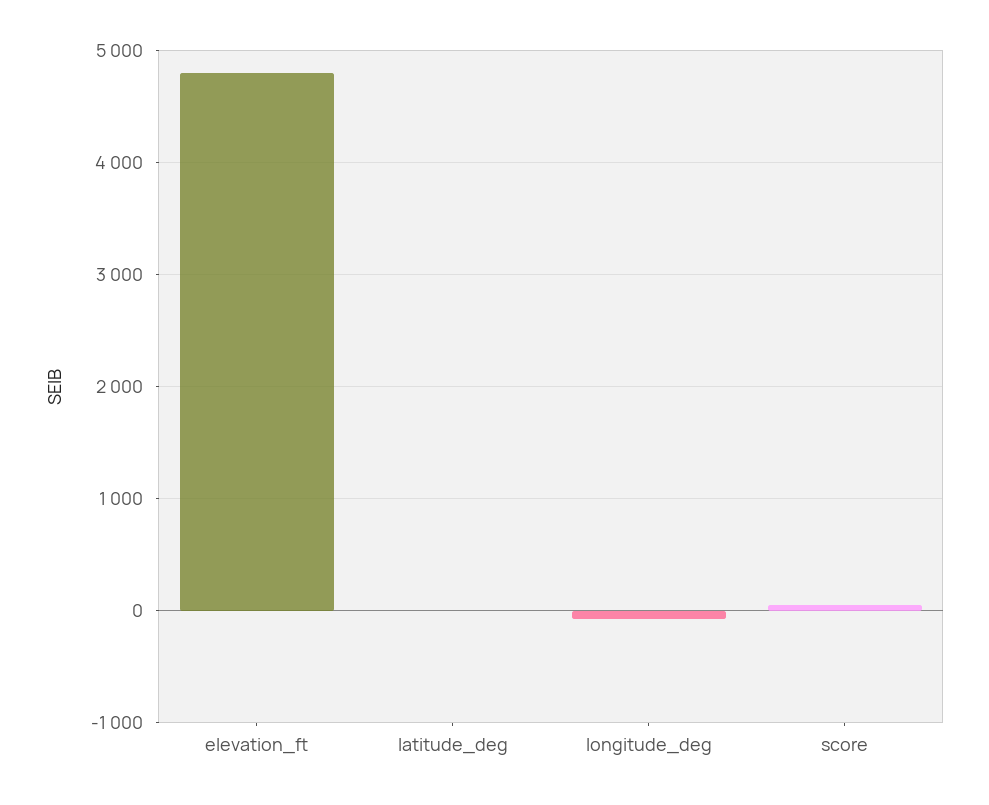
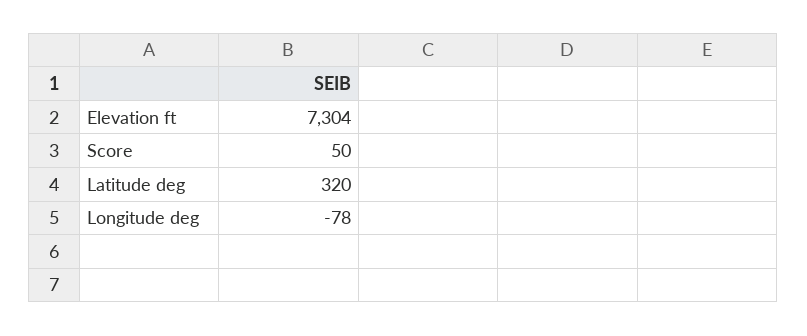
  {
-   "elevation_ft": 4800,
+   "elevation_ft": 7304,
-   "latitude_deg": 0,
+   "latitude_deg": 320,
    "longitude_deg": -78,
    "score": 50
  }

